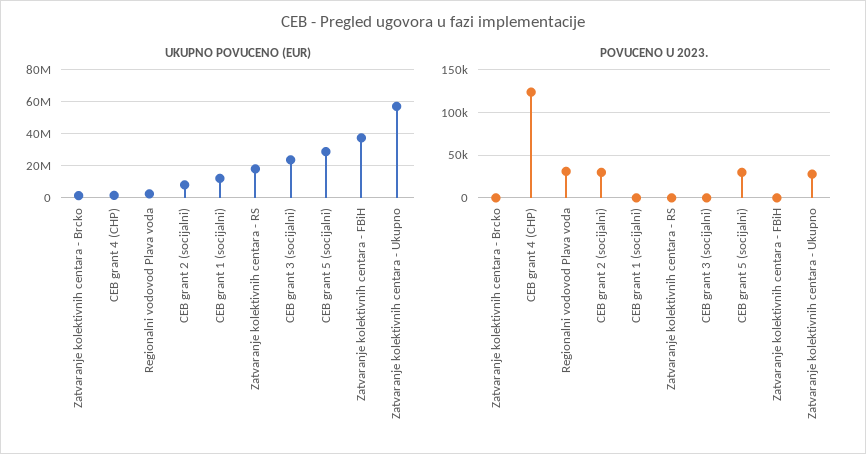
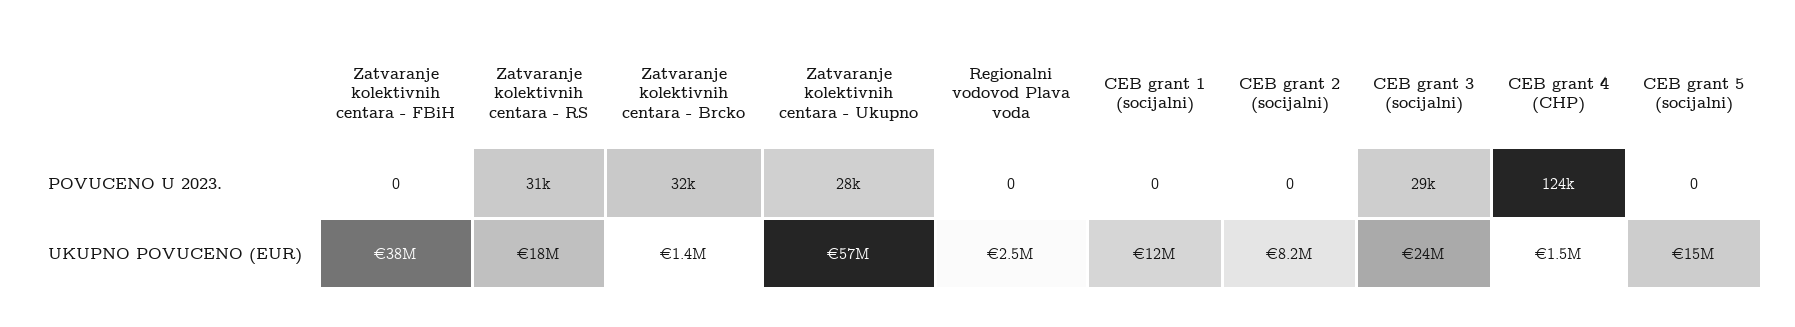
  {
    "UKUPNO POVUCENO (EUR)": {
      "Zatvaranje kolektivnih centara - Brcko": 1400000,
      "CEB grant 4 (CHP)": 1500000,
      "Regionalni vodovod Plava voda": 2500000,
      "CEB grant 2 (socijalni)": 8200000,
      "CEB grant 1 (socijalni)": 12000000,
      "Zatvaranje kolektivnih centara - RS": 18000000,
      "CEB grant 3 (socijalni)": 24000000,
-     "CEB grant 5 (socijalni)": 30000000,
+     "CEB grant 5 (socijalni)": 15000000,
      "Zatvaranje kolektivnih centara - FBiH": 38000000,
      "Zatvaranje kolektivnih centara - Ukupno": 57000000
    },
    "POVUCENO U 2023.": {
-     "Zatvaranje kolektivnih centara - Brcko": 0,
+     "Zatvaranje kolektivnih centara - Brcko": 32000,
      "CEB grant 4 (CHP)": 124000,
-     "Regionalni vodovod Plava voda": 30000,
+     "Regionalni vodovod Plava voda": 0,
-     "CEB grant 2 (socijalni)": 30000,
+     "CEB grant 2 (socijalni)": 0,
      "CEB grant 1 (socijalni)": 0,
-     "Zatvaranje kolektivnih centara - RS": 0,
+     "Zatvaranje kolektivnih centara - RS": 31000,
-     "CEB grant 3 (socijalni)": 0,
+     "CEB grant 3 (socijalni)": 29000,
-     "CEB grant 5 (socijalni)": 30000,
+     "CEB grant 5 (socijalni)": 0,
      "Zatvaranje kolektivnih centara - FBiH": 0,
      "Zatvaranje kolektivnih centara - Ukupno": 28000
    }
  }

